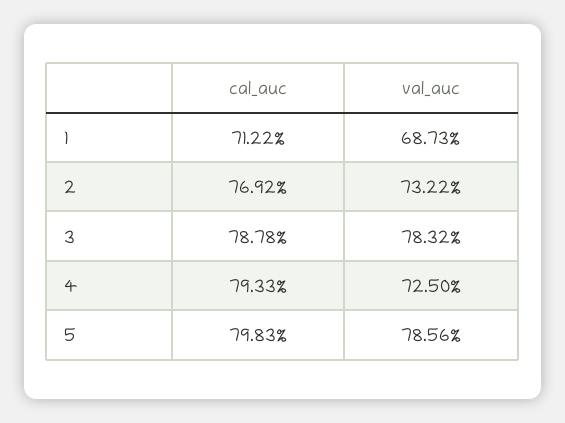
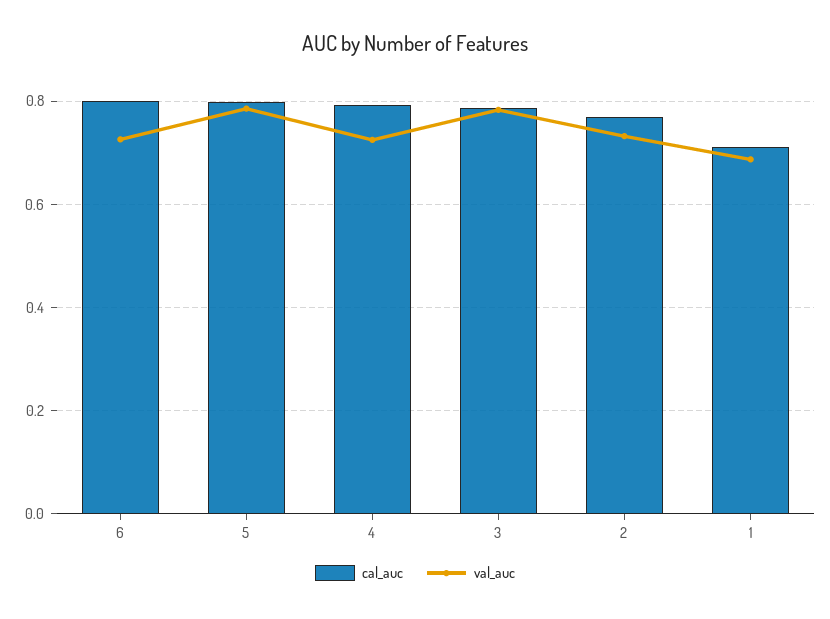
  {
    "cal_auc": {
      "1": 0.7122,
      "2": 0.7692,
      "3": 0.7878,
      "4": 0.7933,
-     "5": 0.7983
+     "5": 0.7983,
+     "6": 0.8
    },
    "val_auc": {
      "1": 0.6873,
      "2": 0.7322,
      "3": 0.7832,
      "4": 0.725,
-     "5": 0.7856
+     "5": 0.7856,
+     "6": 0.72
    }
  }

